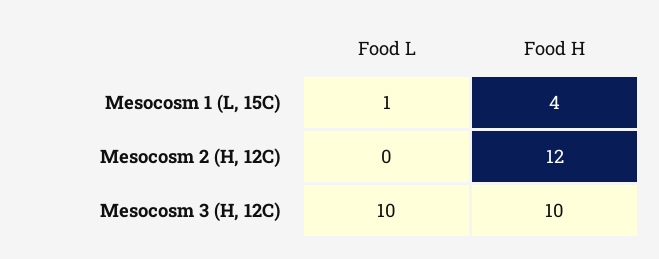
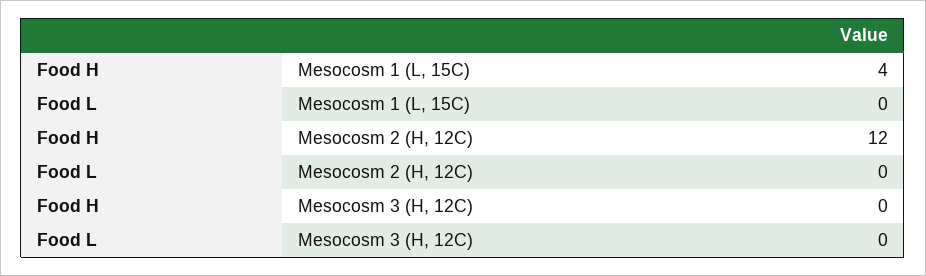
  {
    "Food L": {
-     "Mesocosm 1 (L, 15C)": 1,
+     "Mesocosm 1 (L, 15C)": 0,
      "Mesocosm 2 (H, 12C)": 0,
-     "Mesocosm 3 (H, 12C)": 10
+     "Mesocosm 3 (H, 12C)": 0
    },
    "Food H": {
      "Mesocosm 1 (L, 15C)": 4,
      "Mesocosm 2 (H, 12C)": 12,
-     "Mesocosm 3 (H, 12C)": 10
+     "Mesocosm 3 (H, 12C)": 0
    }
  }

